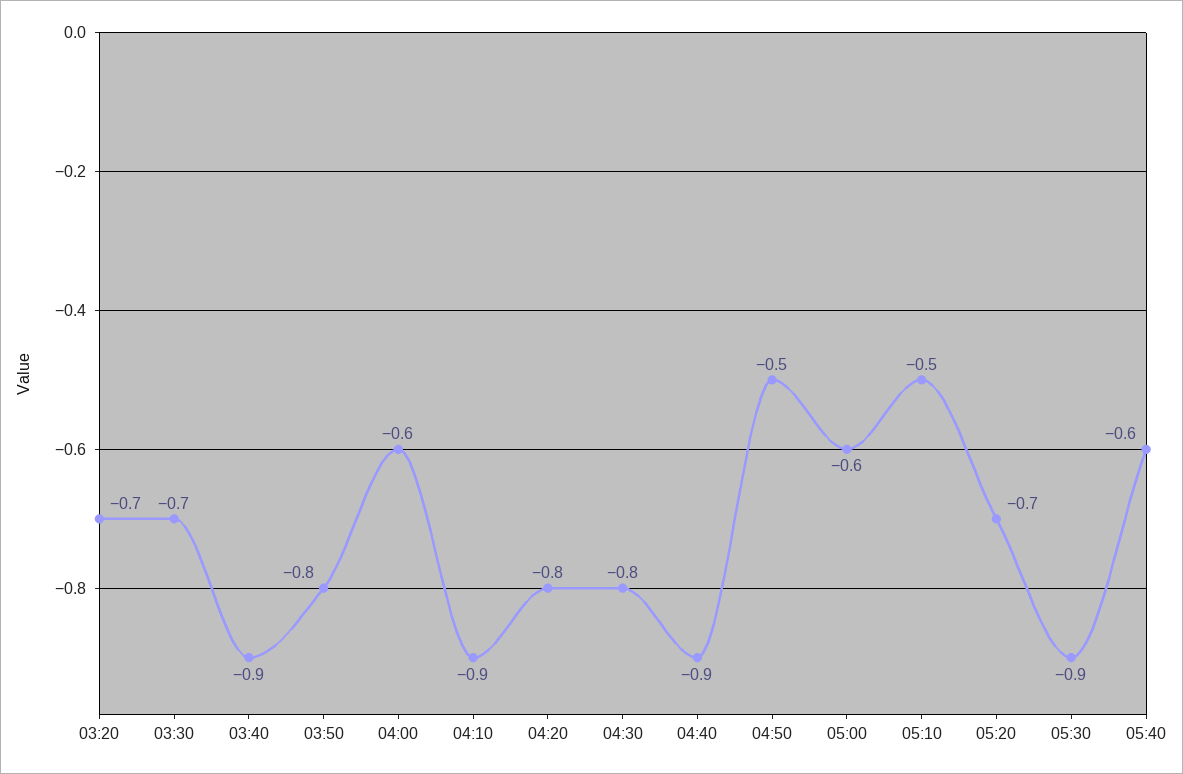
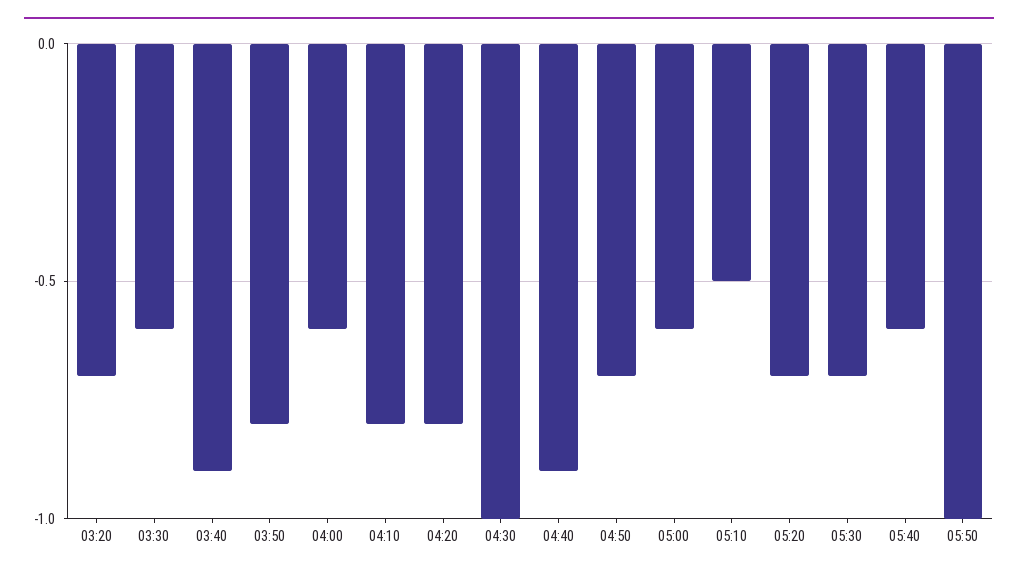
  {
    "03:20": -0.7,
-   "03:30": -0.7,
+   "03:30": -0.6,
    "03:40": -0.9,
    "03:50": -0.8,
    "04:00": -0.6,
-   "04:10": -0.9,
+   "04:10": -0.8,
    "04:20": -0.8,
-   "04:30": -0.8,
+   "04:30": -1,
    "04:40": -0.9,
-   "04:50": -0.5,
+   "04:50": -0.7,
    "05:00": -0.6,
    "05:10": -0.5,
    "05:20": -0.7,
-   "05:30": -0.9,
+   "05:30": -0.7,
-   "05:40": -0.6
+   "05:40": -0.6,
+   "05:50": -1
  }

